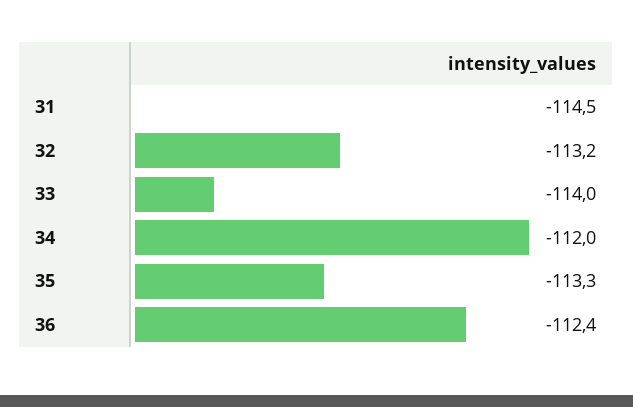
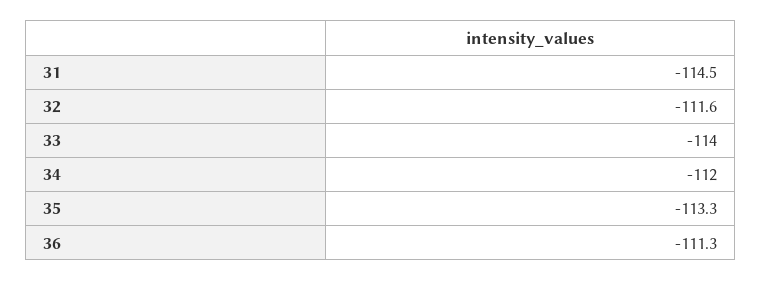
  {
    "31": -114.5,
-   "32": -113.2,
+   "32": -111.6,
    "33": -114,
    "34": -112,
    "35": -113.3,
-   "36": -112.4
+   "36": -111.3
  }

